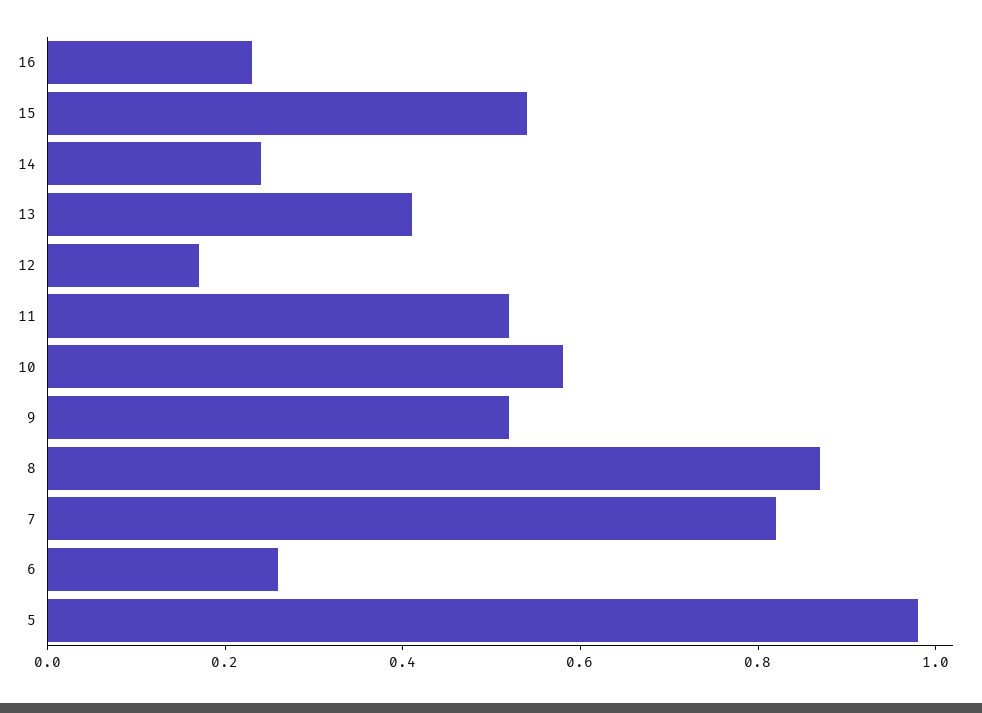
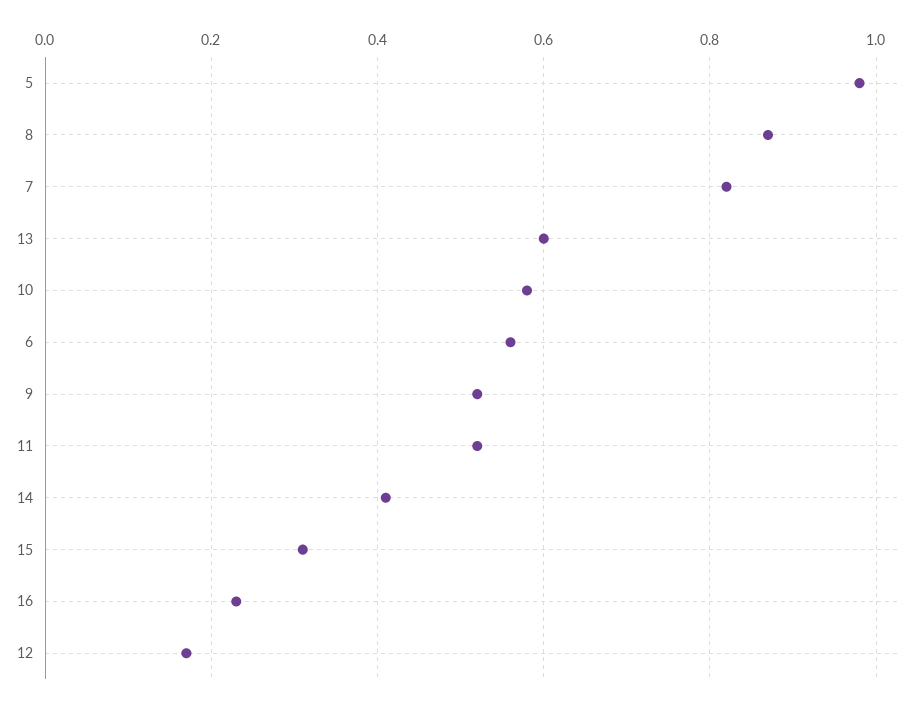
  {
    "16": 0.25,
-   "15": 0.55,
+   "15": 0.3,
-   "14": 0.25,
+   "14": 0.4,
-   "13": 0.4,
+   "13": 0.6,
    "12": 0.15,
    "11": 0.5,
    "10": 0.6,
    "9": 0.5,
    "8": 0.85,
    "7": 0.8,
-   "6": 0.25,
+   "6": 0.55,
    "5": 1
  }

